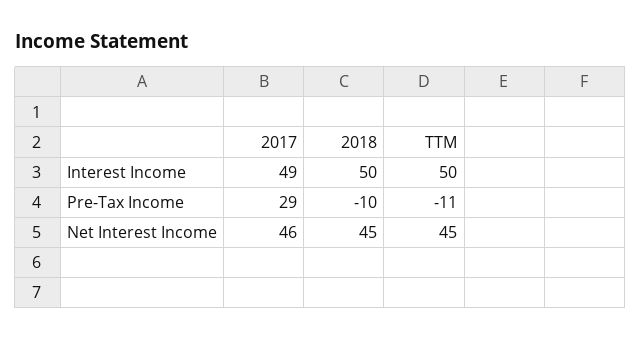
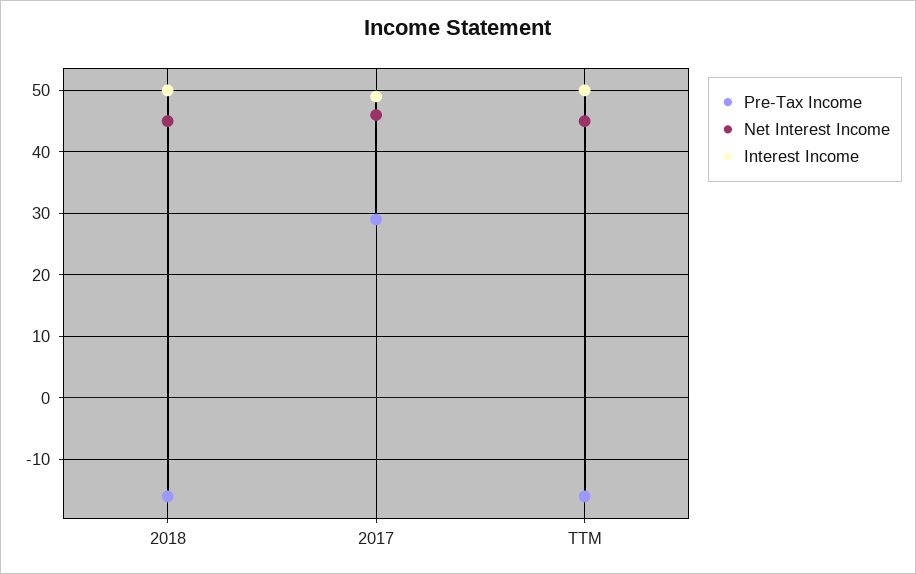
  {
    "Interest Income": {
      "2017": 49,
      "2018": 50,
      "TTM": 50
    },
    "Pre-Tax Income": {
      "2017": 29,
-     "2018": -10,
+     "2018": -16,
-     "TTM": -11
+     "TTM": -16
    },
    "Net Interest Income": {
      "2017": 46,
      "2018": 45,
      "TTM": 45
    }
  }

